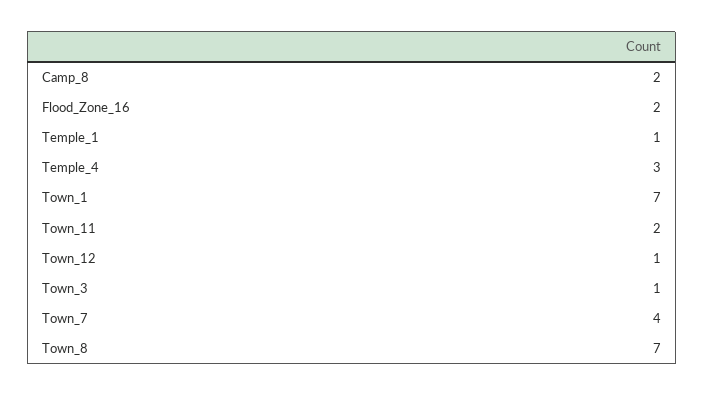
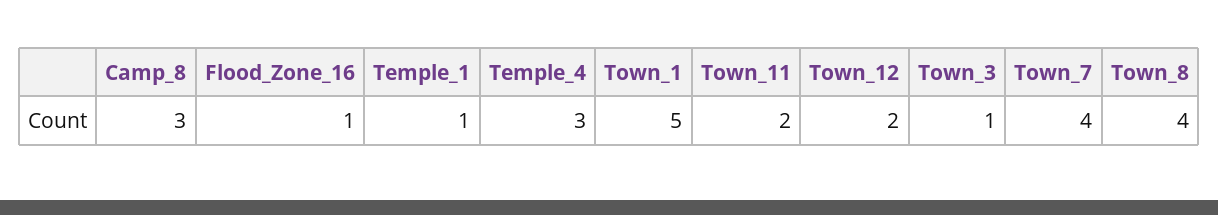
  {
-   "Camp_8": 2,
+   "Camp_8": 3,
-   "Flood_Zone_16": 2,
+   "Flood_Zone_16": 1,
    "Temple_1": 1,
    "Temple_4": 3,
-   "Town_1": 7,
+   "Town_1": 5,
    "Town_11": 2,
-   "Town_12": 1,
+   "Town_12": 2,
    "Town_3": 1,
    "Town_7": 4,
-   "Town_8": 7
+   "Town_8": 4
  }

